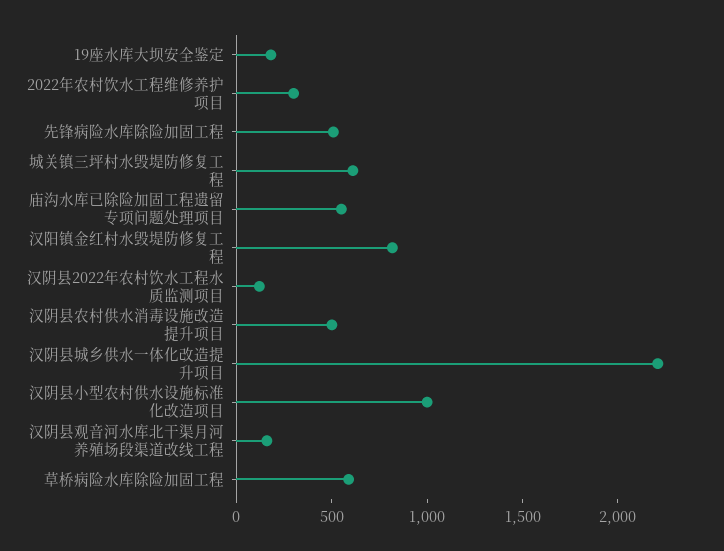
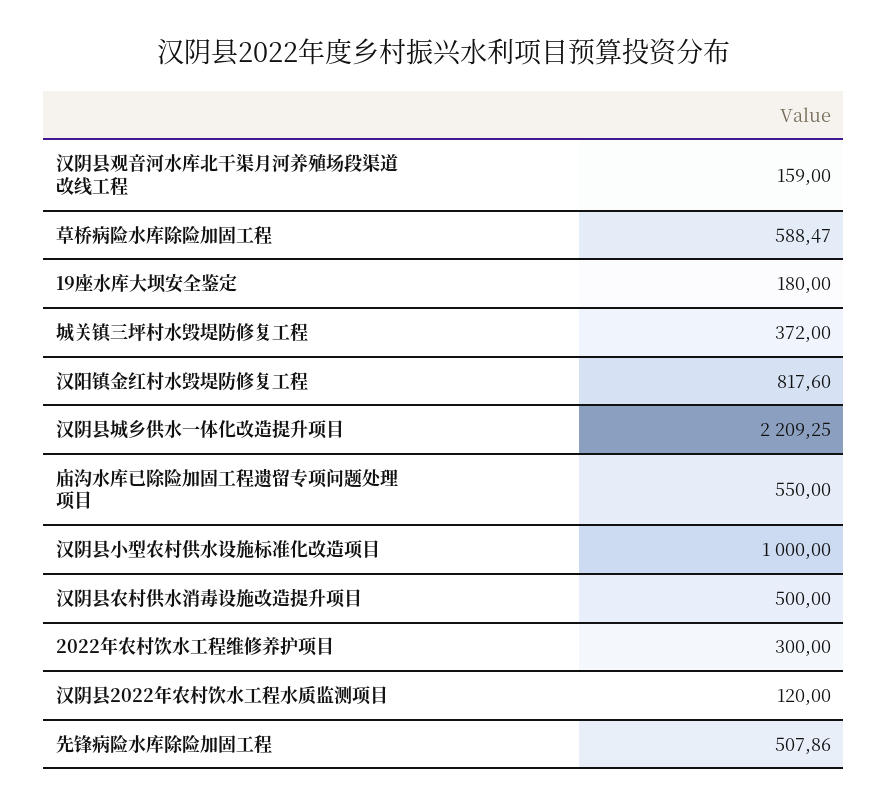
  {
    "19座水库大坝安全鉴定": 180,
    "2022年农村饮水工程维修养护项目": 300,
    "先锋病险水库除险加固工程": 507.86,
-   "城关镇三坪村水毁堤防修复工程": 600,
+   "城关镇三坪村水毁堤防修复工程": 372,
    "庙沟水库已除险加固工程遗留专项问题处理项目": 550,
    "汉阳镇金红村水毁堤防修复工程": 817.6,
    "汉阴县2022年农村饮水工程水质监测项目": 120,
    "汉阴县农村供水消毒设施改造提升项目": 500,
    "汉阴县城乡供水一体化改造提升项目": 2209.25,
    "汉阴县小型农村供水设施标准化改造项目": 1000,
    "汉阴县观音河水库北干渠月河养殖场段渠道改线工程": 159,
    "草桥病险水库除险加固工程": 588.47
  }

